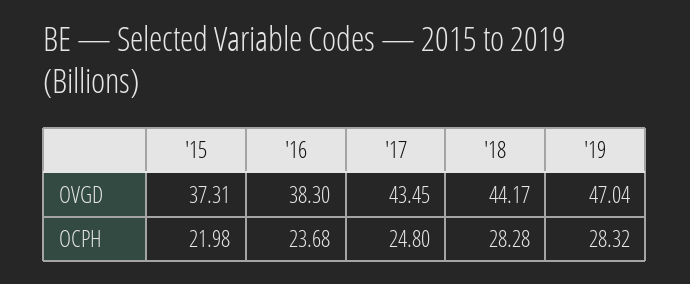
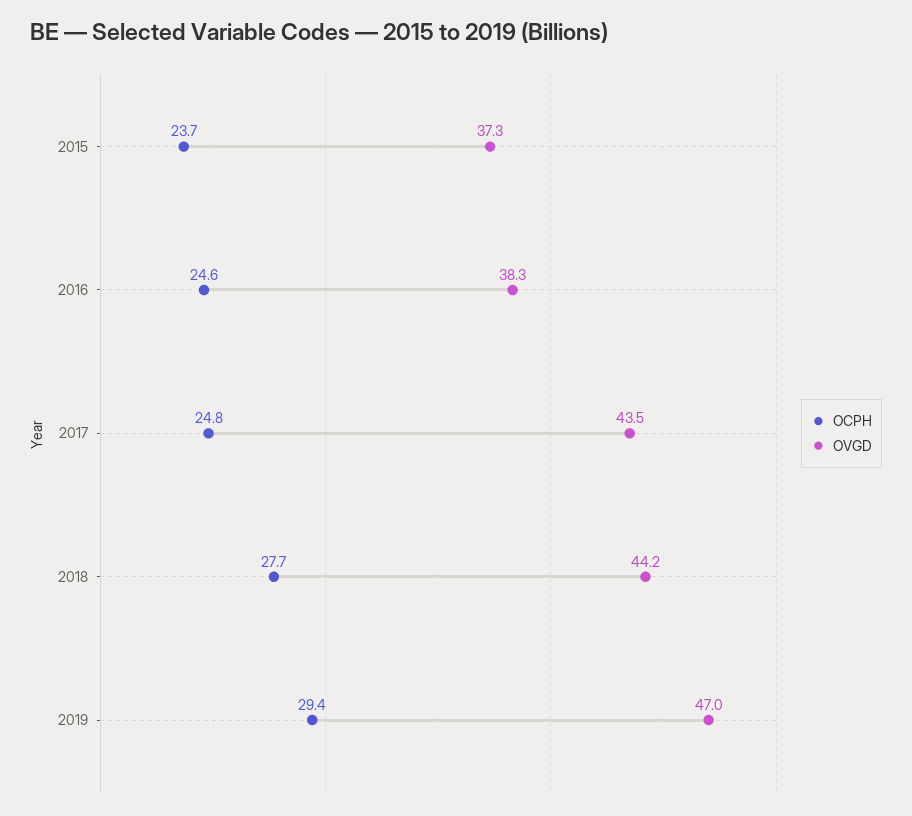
  {
    "OVGD": {
      "'15": 37.31,
      "'16": 38.3,
      "'17": 43.45,
      "'18": 44.17,
      "'19": 47.04
    },
    "OCPH": {
-     "'15": 21.98,
+     "'15": 23.7,
-     "'16": 23.68,
+     "'16": 24.6,
      "'17": 24.8,
-     "'18": 28.28,
+     "'18": 27.7,
-     "'19": 28.32
+     "'19": 29.4
    }
  }

